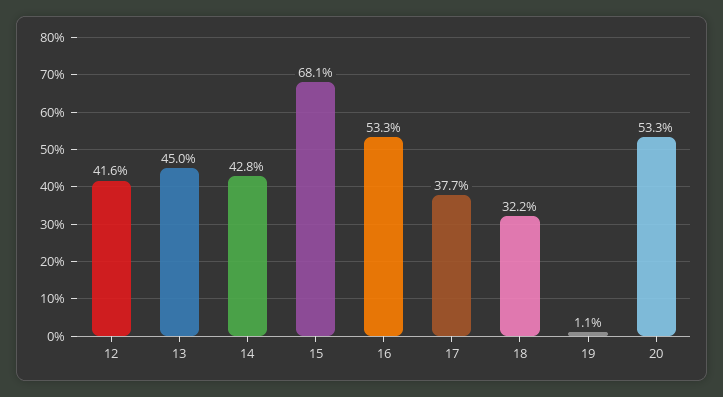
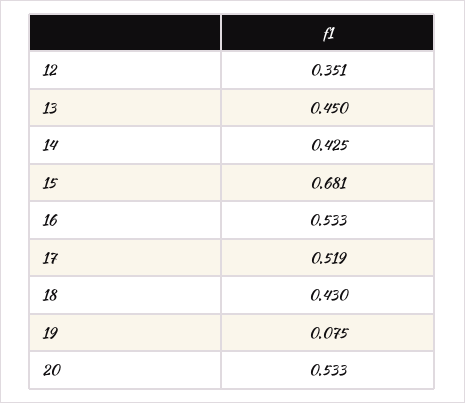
  {
-   "12": 0.416,
+   "12": 0.351,
    "13": 0.45,
-   "14": 0.428,
+   "14": 0.425,
    "15": 0.681,
    "16": 0.533,
-   "17": 0.377,
+   "17": 0.519,
-   "18": 0.322,
+   "18": 0.43,
-   "19": 0.011,
+   "19": 0.075,
    "20": 0.533
  }

